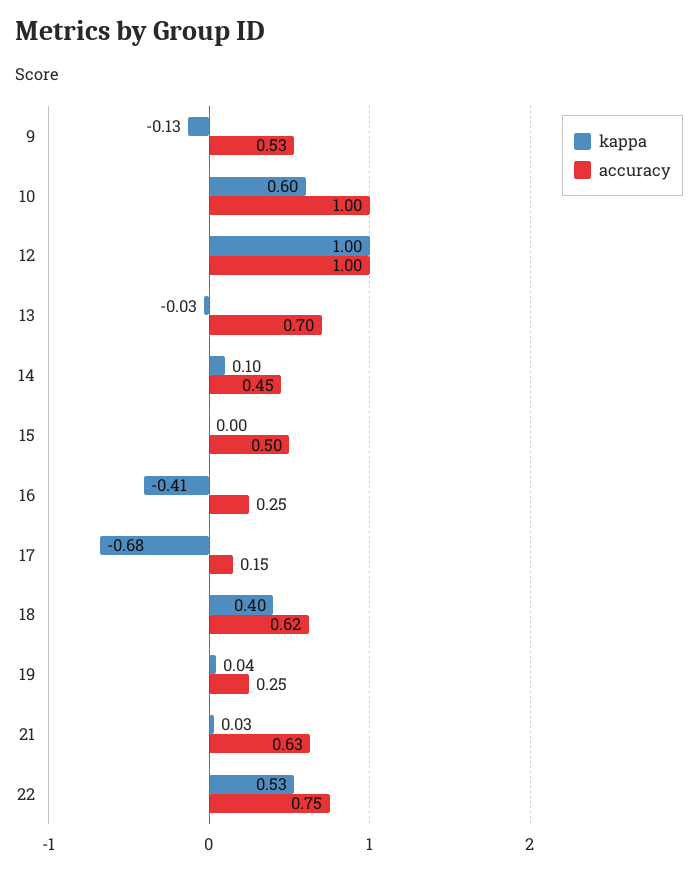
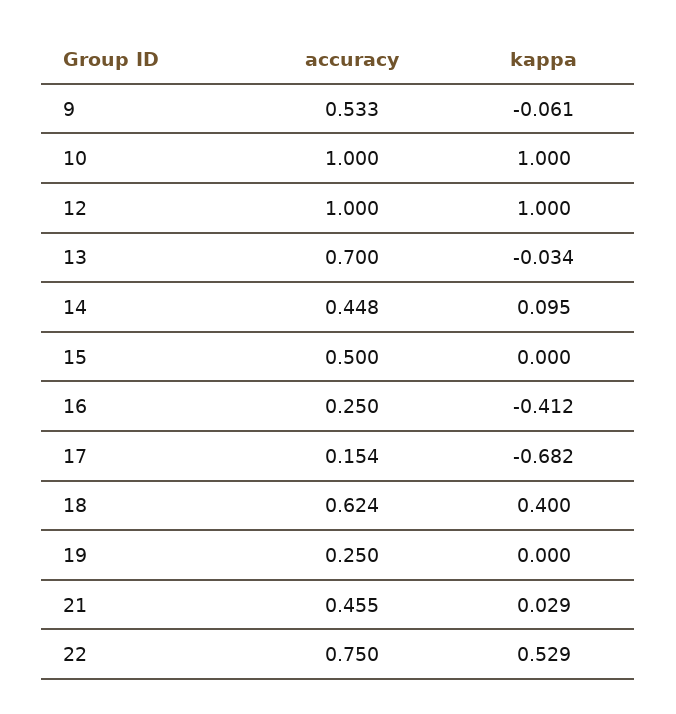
  {
    "kappa": {
-     "9": -0.13,
+     "9": -0.061,
-     "10": 0.6,
+     "10": 1,
      "12": 1,
      "13": -0.034,
      "14": 0.095,
      "15": 0,
      "16": -0.412,
      "17": -0.682,
      "18": 0.4,
-     "19": 0.04,
+     "19": 0,
      "21": 0.029,
      "22": 0.529
    },
    "accuracy": {
      "9": 0.533,
      "10": 1,
      "12": 1,
      "13": 0.7,
      "14": 0.448,
      "15": 0.5,
      "16": 0.25,
      "17": 0.154,
      "18": 0.624,
      "19": 0.25,
-     "21": 0.63,
+     "21": 0.455,
      "22": 0.75
    }
  }

